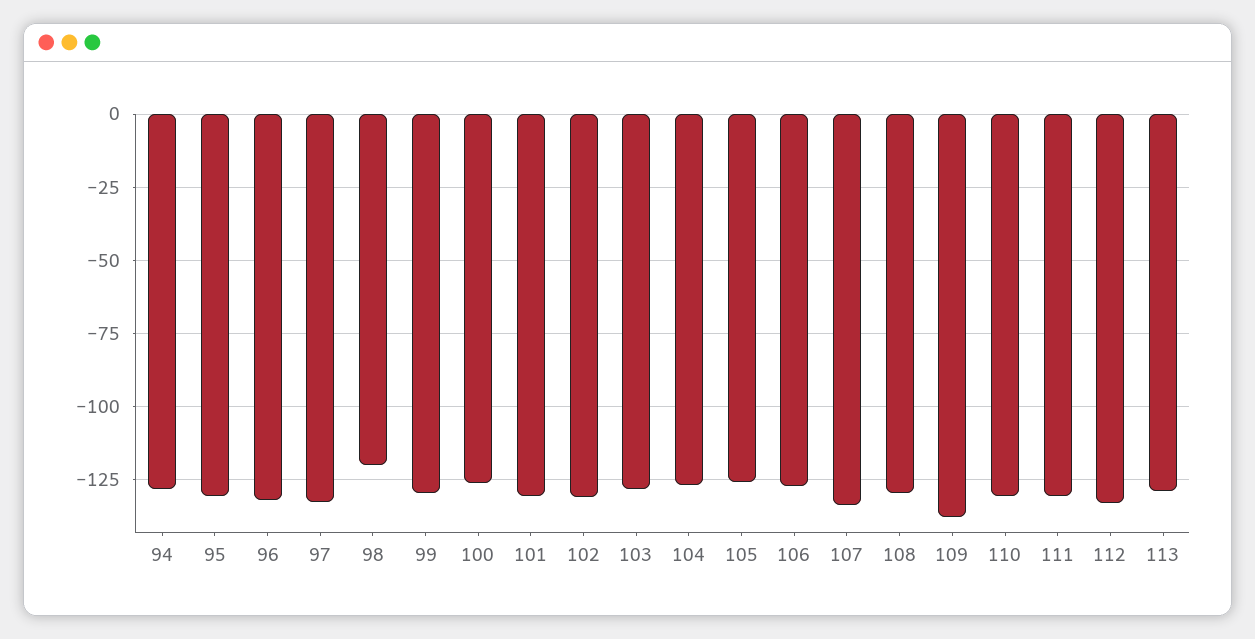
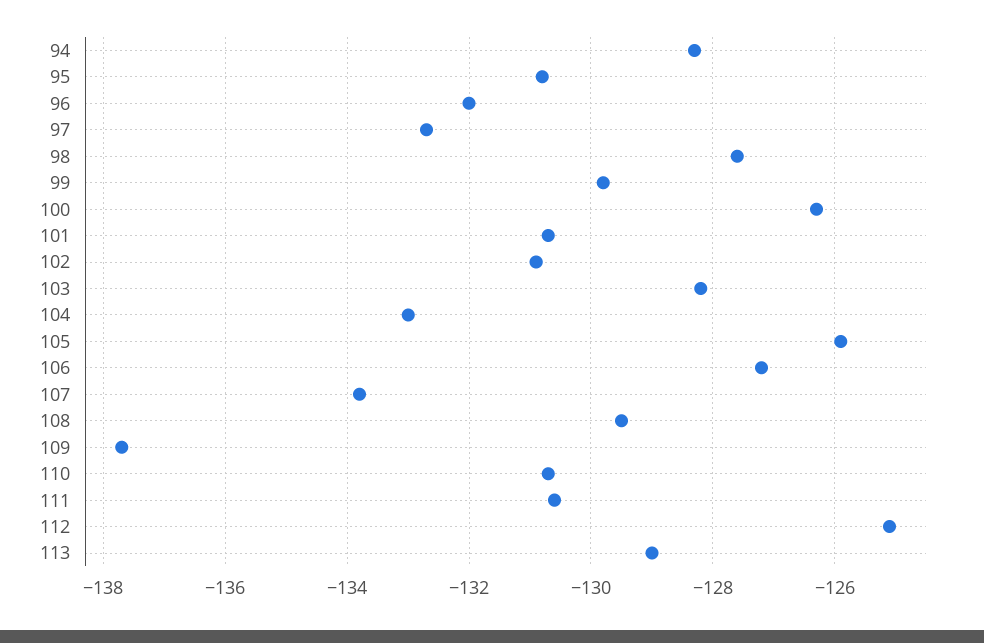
  {
    "94": -128.5,
    "95": -131,
    "96": -132,
    "97": -132.5,
-   "98": -120,
+   "98": -127.5,
    "99": -130,
    "100": -126.5,
    "101": -130.5,
    "102": -131,
    "103": -128,
-   "104": -127.5,
+   "104": -133,
    "105": -126,
    "106": -127,
    "107": -134,
    "108": -129.5,
    "109": -137.5,
    "110": -130.5,
    "111": -130.5,
-   "112": -132.5,
+   "112": -125,
    "113": -129
  }

